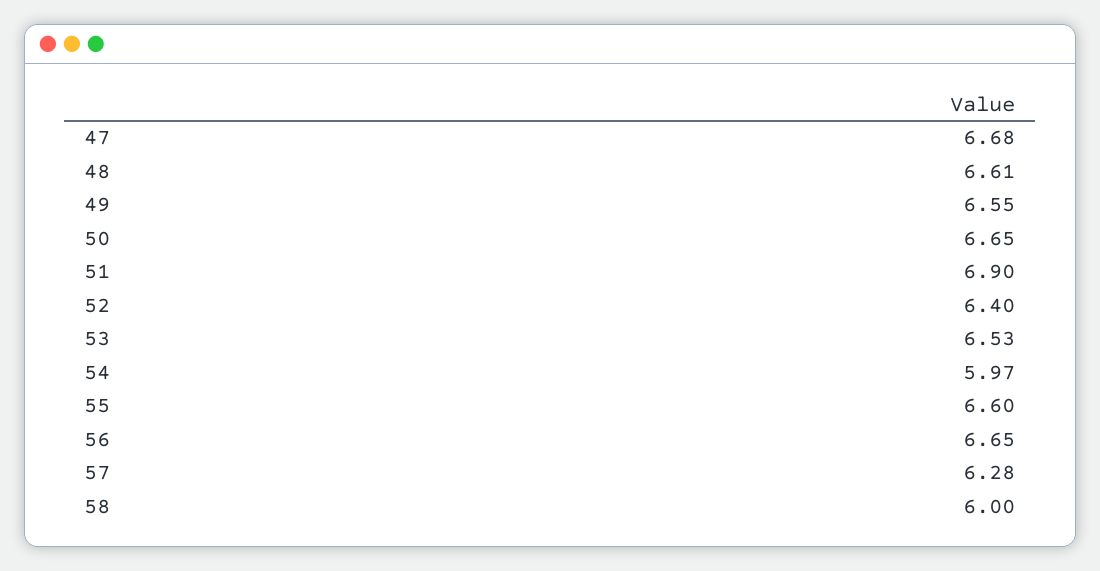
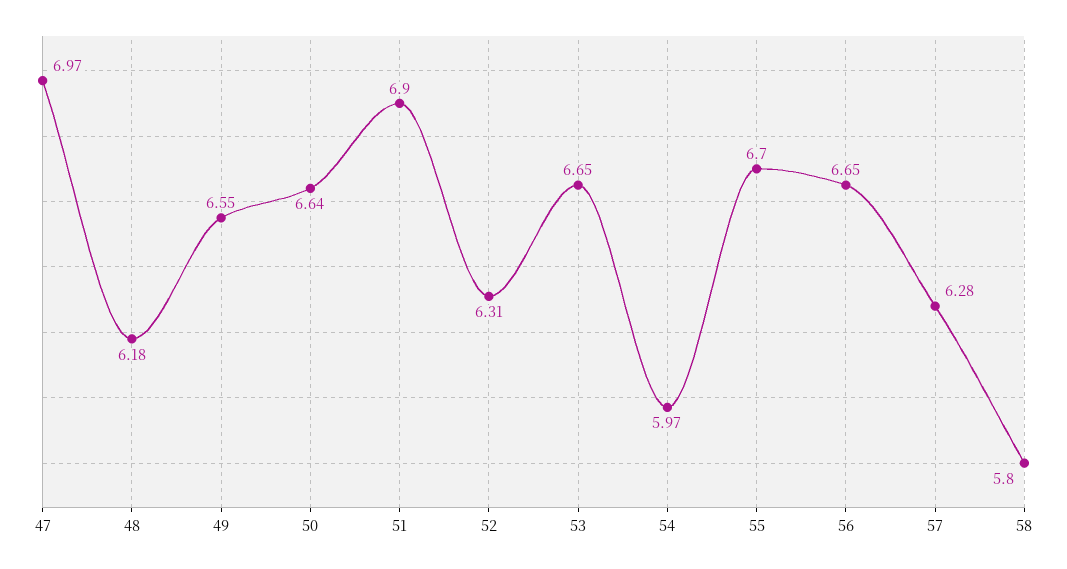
  {
-   "47": 6.68,
+   "47": 6.97,
-   "48": 6.61,
+   "48": 6.18,
    "49": 6.55,
-   "50": 6.65,
+   "50": 6.64,
    "51": 6.9,
-   "52": 6.4,
+   "52": 6.31,
-   "53": 6.53,
+   "53": 6.65,
    "54": 5.97,
-   "55": 6.6,
+   "55": 6.7,
    "56": 6.65,
    "57": 6.28,
-   "58": 6
+   "58": 5.8
  }

